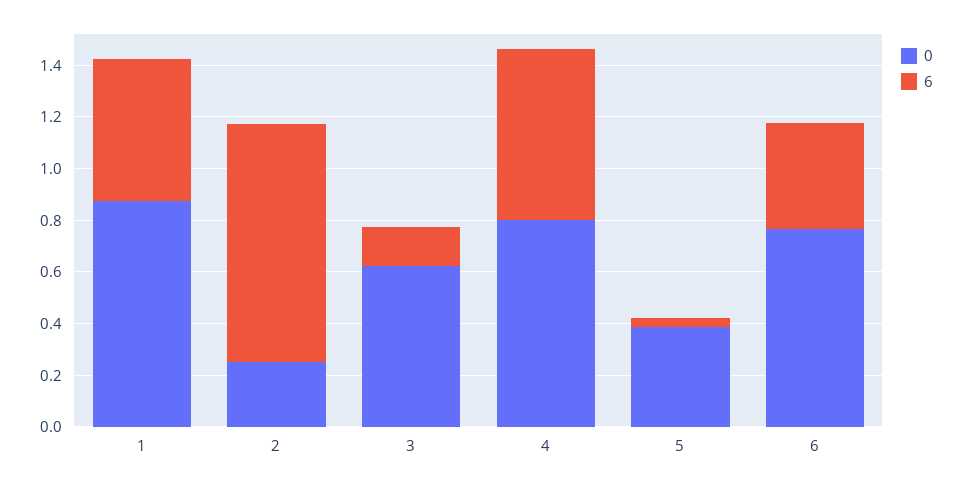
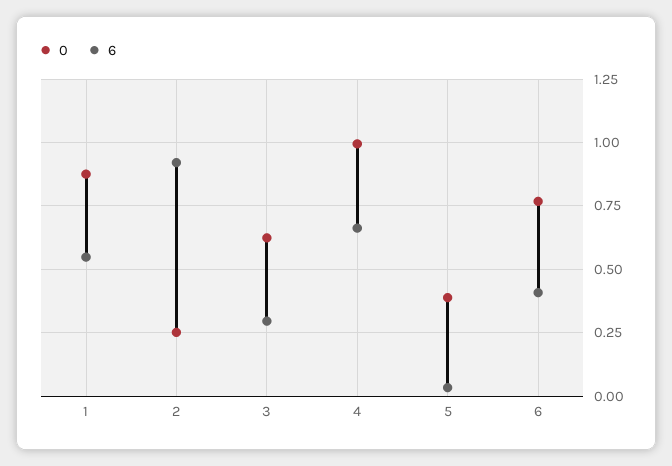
  {
    "0": {
      "1": 0.875,
      "2": 0.25,
      "3": 0.625,
-     "4": 0.8,
+     "4": 1,
      "5": 0.4,
      "6": 0.775
    },
    "6": {
      "1": 0.55,
      "2": 0.925,
-     "3": 0.15,
+     "3": 0.3,
      "4": 0.65,
      "5": 0.025,
      "6": 0.4
    }
  }

